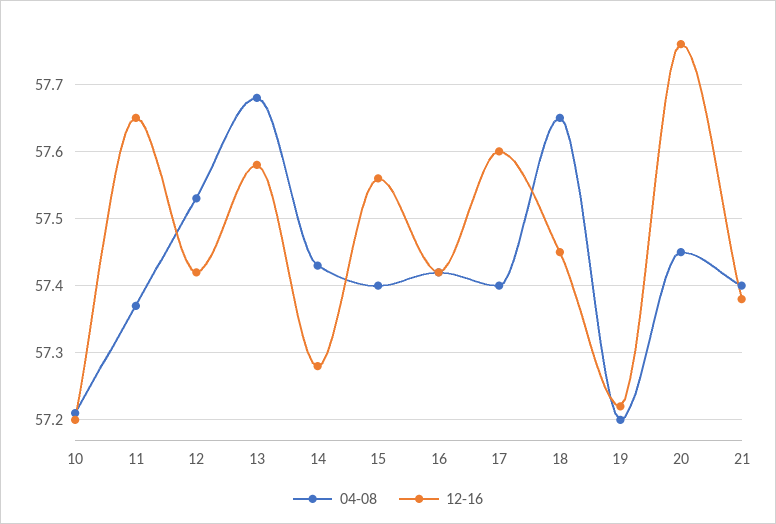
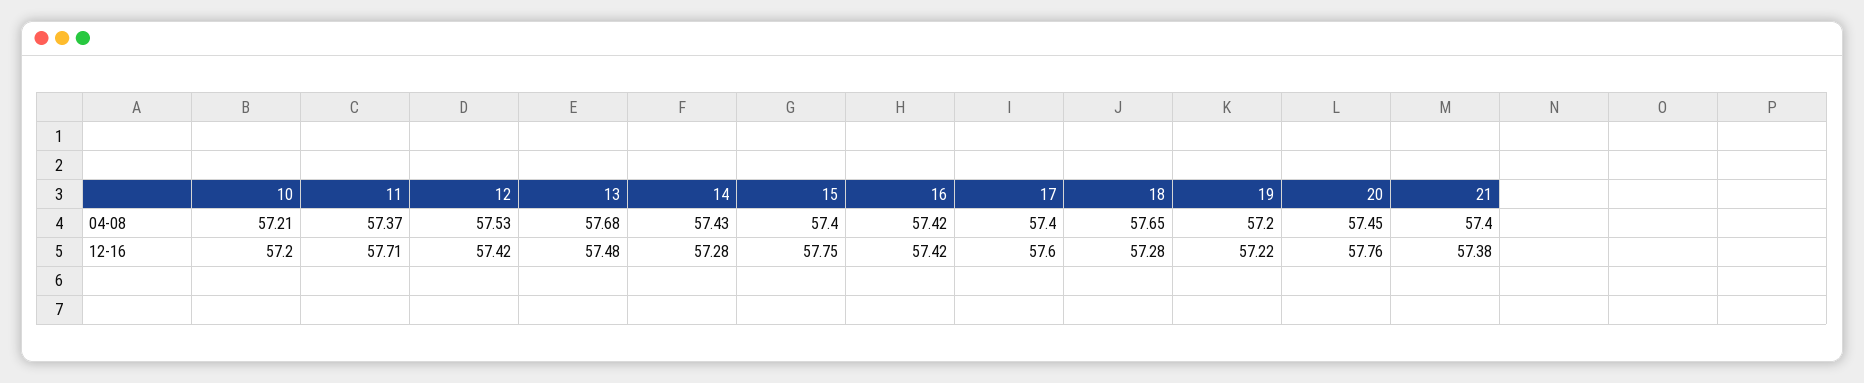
  {
    "04-08": {
      "10": 57.21,
      "11": 57.37,
      "12": 57.53,
      "13": 57.68,
      "14": 57.43,
      "15": 57.4,
      "16": 57.42,
      "17": 57.4,
      "18": 57.65,
      "19": 57.2,
      "20": 57.45,
      "21": 57.4
    },
    "12-16": {
      "10": 57.2,
-     "11": 57.65,
+     "11": 57.71,
      "12": 57.42,
-     "13": 57.58,
+     "13": 57.48,
      "14": 57.28,
-     "15": 57.56,
+     "15": 57.75,
      "16": 57.42,
      "17": 57.6,
-     "18": 57.45,
+     "18": 57.28,
      "19": 57.22,
      "20": 57.76,
      "21": 57.38
    }
  }

